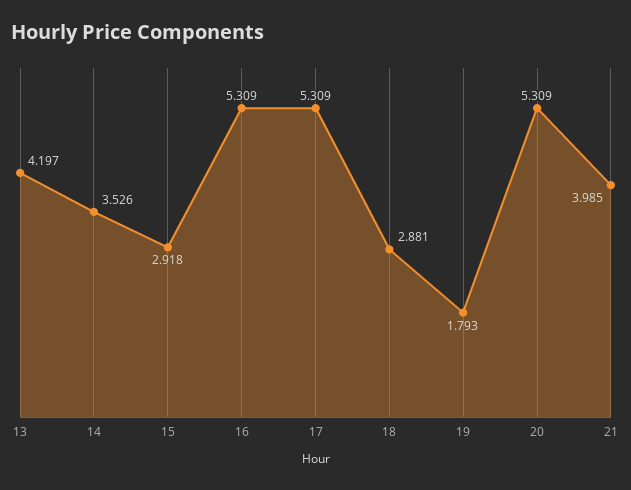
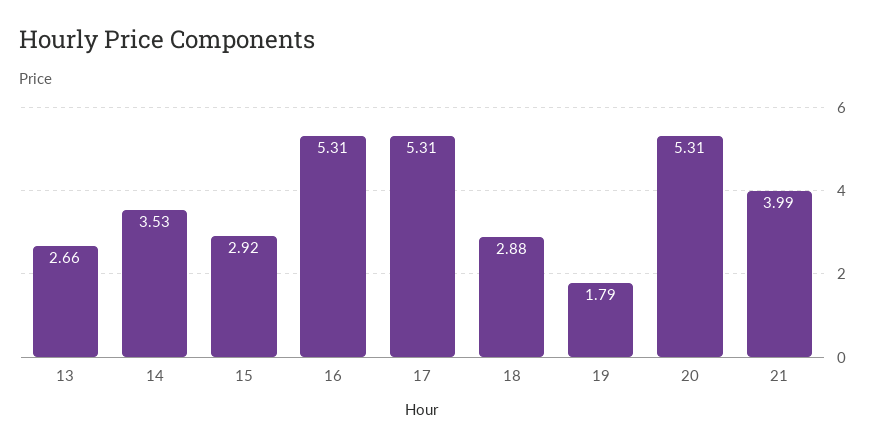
  {
-   "13": 4.197,
+   "13": 2.66,
    "14": 3.526,
    "15": 2.918,
    "16": 5.309,
    "17": 5.309,
    "18": 2.881,
    "19": 1.793,
    "20": 5.309,
    "21": 3.985
  }

